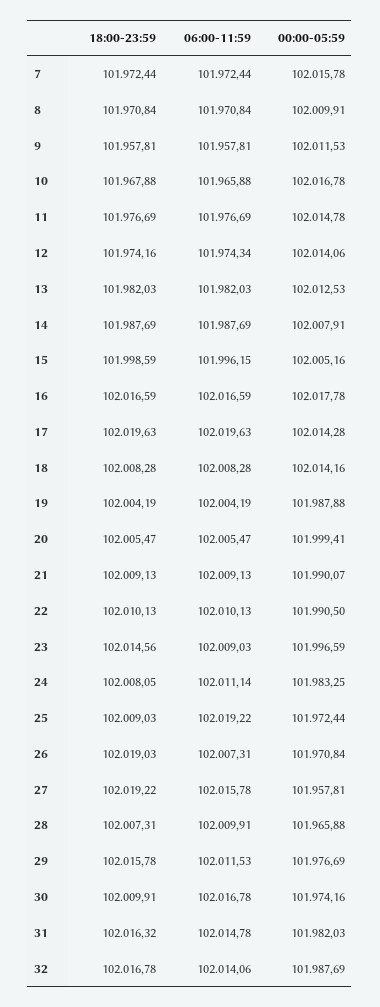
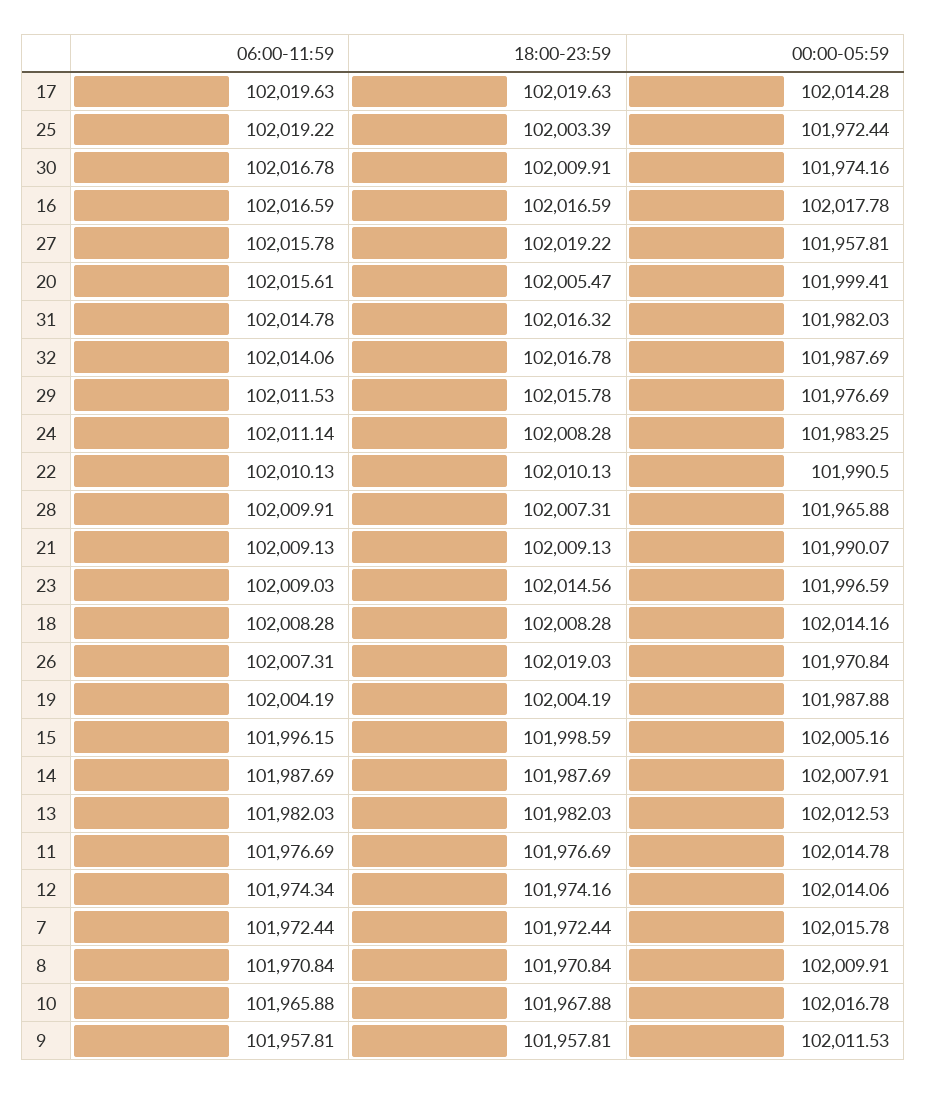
  {
    "18:00-23:59": {
      "7": 101972.44,
      "8": 101970.84,
      "9": 101957.81,
      "10": 101967.88,
      "11": 101976.69,
      "12": 101974.16,
      "13": 101982.03,
      "14": 101987.69,
      "15": 101998.59,
      "16": 102016.59,
      "17": 102019.63,
      "18": 102008.28,
      "19": 102004.19,
      "20": 102005.47,
      "21": 102009.13,
      "22": 102010.13,
      "23": 102014.56,
-     "24": 102008.05,
+     "24": 102008.28,
-     "25": 102009.03,
+     "25": 102003.39,
      "26": 102019.03,
      "27": 102019.22,
      "28": 102007.31,
      "29": 102015.78,
      "30": 102009.91,
      "31": 102016.32,
      "32": 102016.78
    },
    "06:00-11:59": {
      "7": 101972.44,
      "8": 101970.84,
      "9": 101957.81,
      "10": 101965.88,
      "11": 101976.69,
      "12": 101974.34,
      "13": 101982.03,
      "14": 101987.69,
      "15": 101996.15,
      "16": 102016.59,
      "17": 102019.63,
      "18": 102008.28,
      "19": 102004.19,
-     "20": 102005.47,
+     "20": 102015.61,
      "21": 102009.13,
      "22": 102010.13,
      "23": 102009.03,
      "24": 102011.14,
      "25": 102019.22,
      "26": 102007.31,
      "27": 102015.78,
      "28": 102009.91,
      "29": 102011.53,
      "30": 102016.78,
      "31": 102014.78,
      "32": 102014.06
    },
    "00:00-05:59": {
      "7": 102015.78,
      "8": 102009.91,
      "9": 102011.53,
      "10": 102016.78,
      "11": 102014.78,
      "12": 102014.06,
      "13": 102012.53,
      "14": 102007.91,
      "15": 102005.16,
      "16": 102017.78,
      "17": 102014.28,
      "18": 102014.16,
      "19": 101987.88,
      "20": 101999.41,
      "21": 101990.07,
      "22": 101990.5,
      "23": 101996.59,
      "24": 101983.25,
      "25": 101972.44,
      "26": 101970.84,
      "27": 101957.81,
      "28": 101965.88,
      "29": 101976.69,
      "30": 101974.16,
      "31": 101982.03,
      "32": 101987.69
    }
  }

